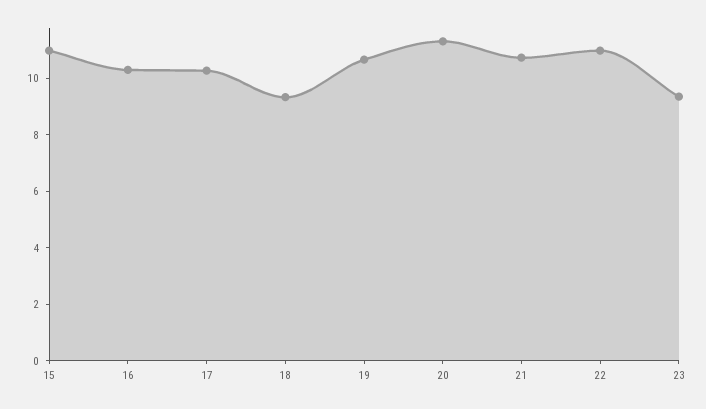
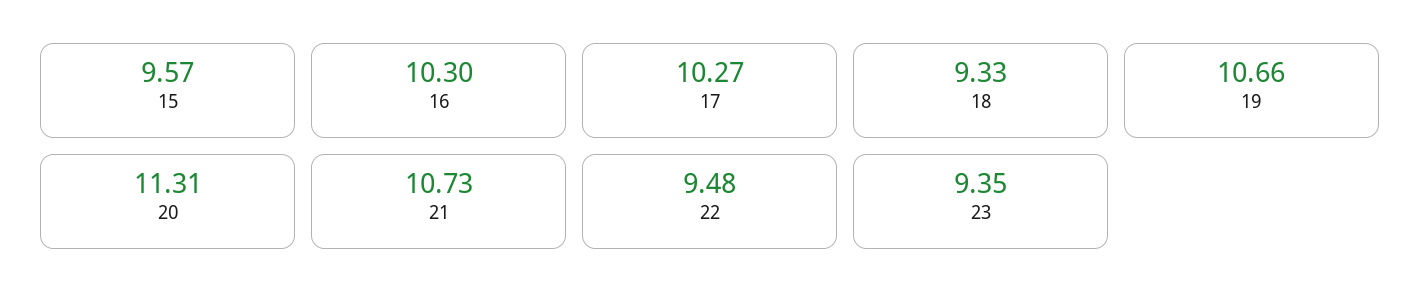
  {
-   "15": 11,
+   "15": 9.57,
    "16": 10.3,
    "17": 10.27,
    "18": 9.33,
    "19": 10.66,
    "20": 11.31,
    "21": 10.73,
-   "22": 11,
+   "22": 9.48,
    "23": 9.35
  }

